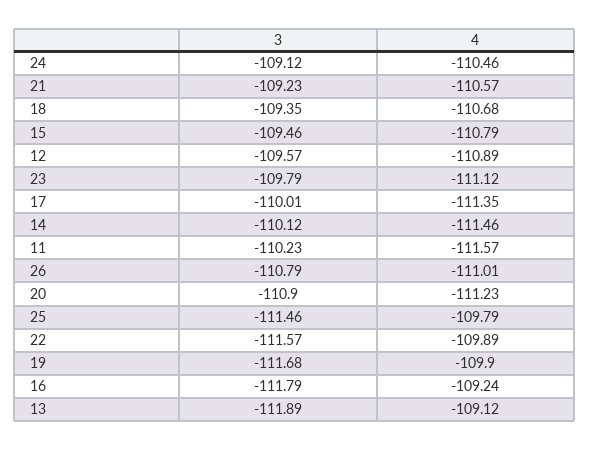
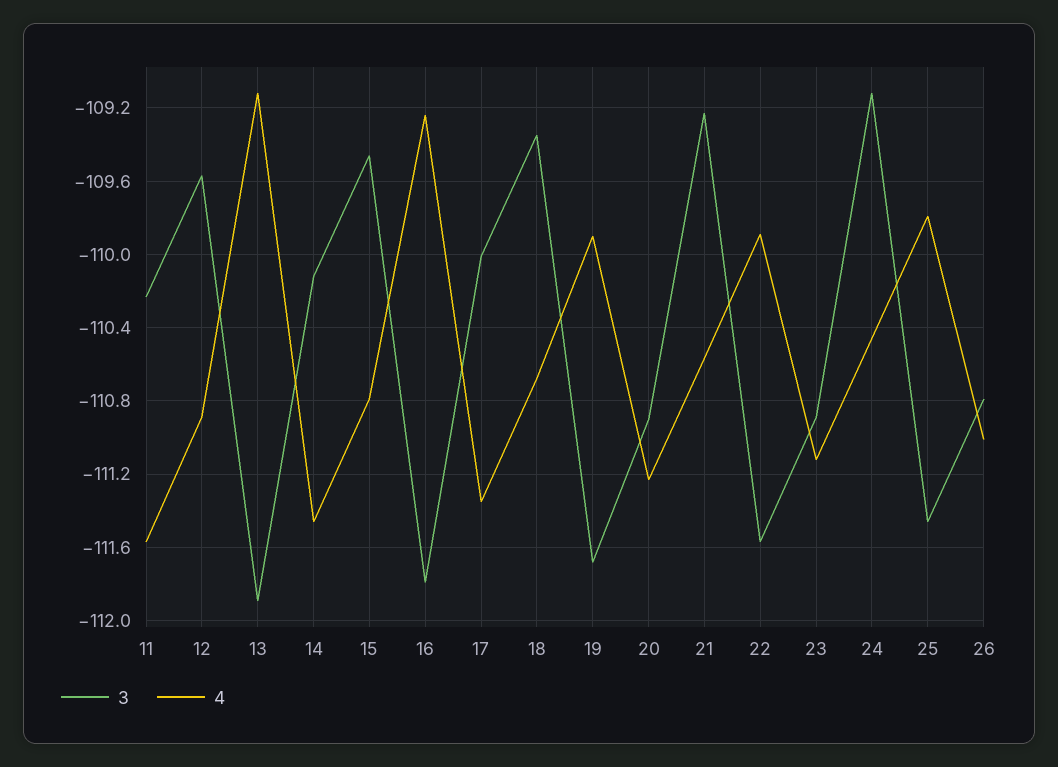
  {
    "3": {
      "24": -109.12,
      "21": -109.23,
      "18": -109.35,
      "15": -109.46,
      "12": -109.57,
-     "23": -109.79,
+     "23": -110.9,
      "17": -110.01,
      "14": -110.12,
      "11": -110.23,
      "26": -110.79,
      "20": -110.9,
      "25": -111.46,
      "22": -111.57,
      "19": -111.68,
      "16": -111.79,
      "13": -111.89
    },
    "4": {
      "24": -110.46,
      "21": -110.57,
      "18": -110.68,
      "15": -110.79,
      "12": -110.89,
      "23": -111.12,
      "17": -111.35,
      "14": -111.46,
      "11": -111.57,
      "26": -111.01,
      "20": -111.23,
      "25": -109.79,
      "22": -109.89,
      "19": -109.9,
      "16": -109.24,
      "13": -109.12
    }
  }

